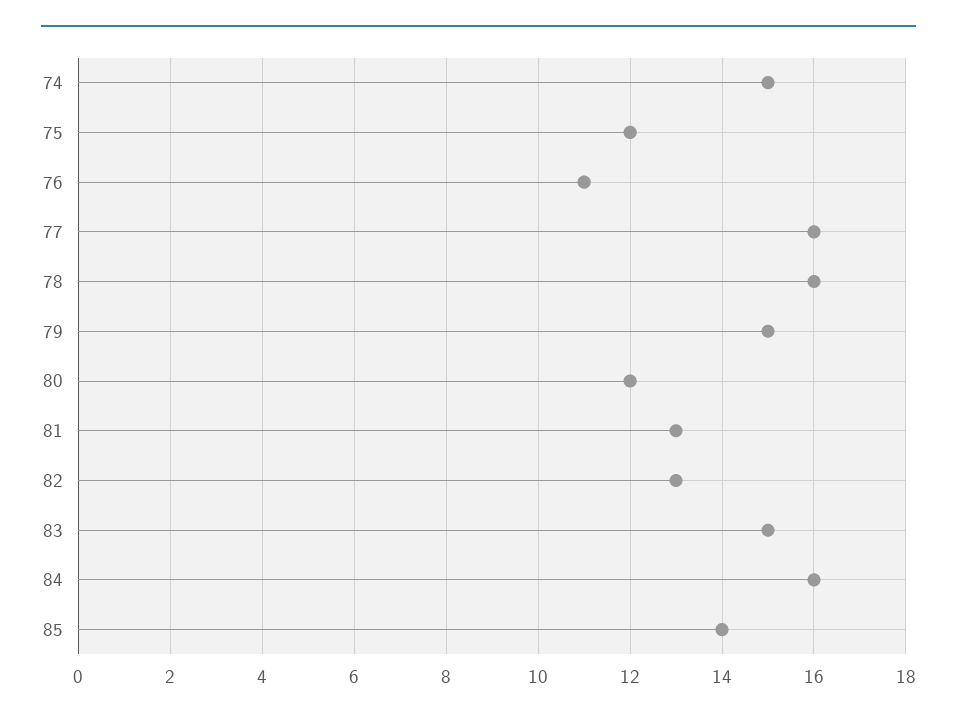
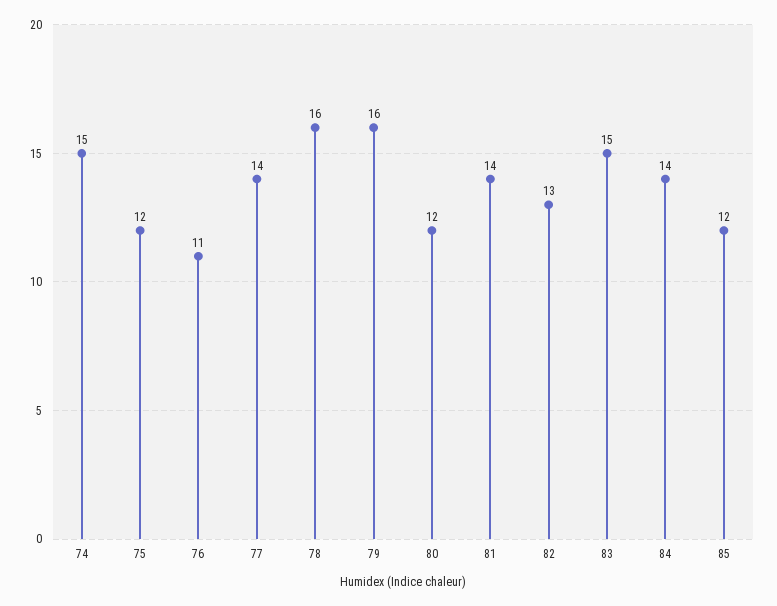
  {
    "74": 15,
    "75": 12,
    "76": 11,
-   "77": 16,
+   "77": 14,
    "78": 16,
-   "79": 15,
+   "79": 16,
    "80": 12,
-   "81": 13,
+   "81": 14,
    "82": 13,
    "83": 15,
-   "84": 16,
+   "84": 14,
-   "85": 14
+   "85": 12
  }

